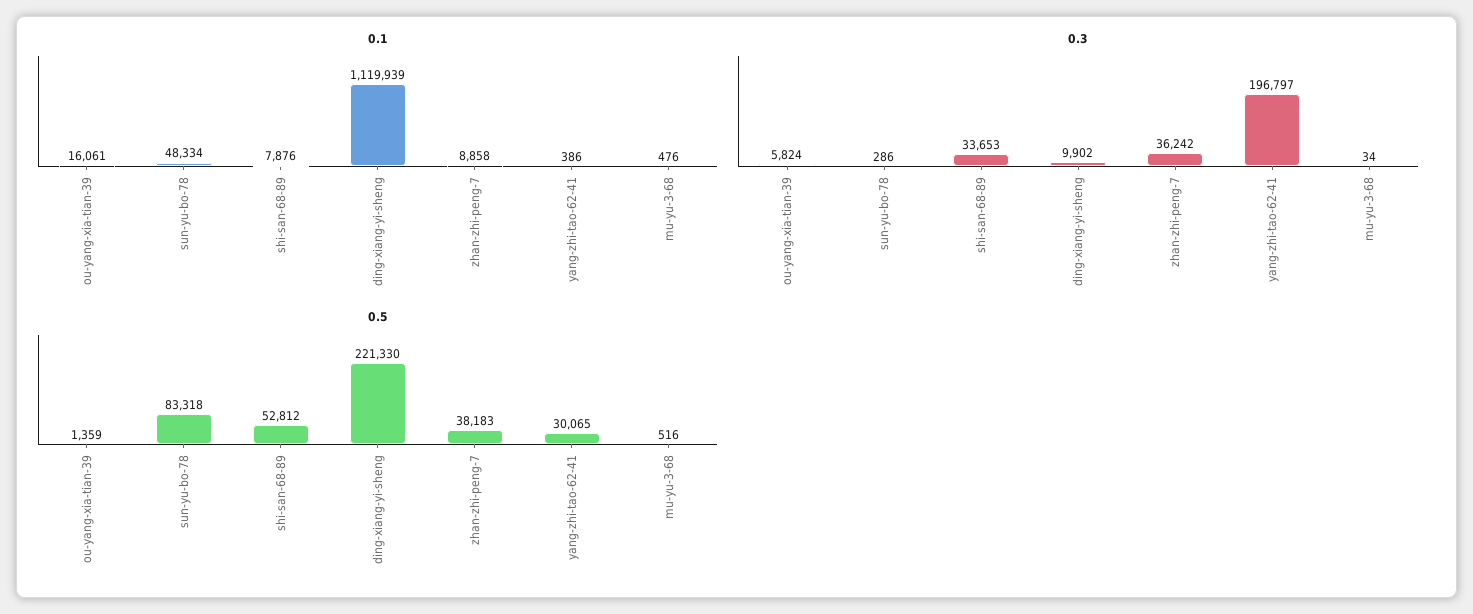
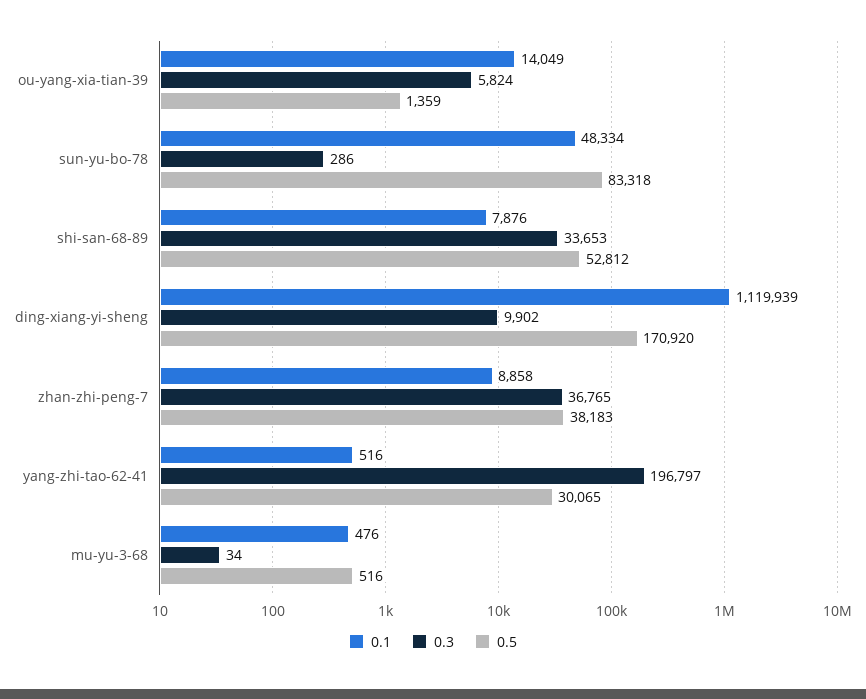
  {
    "0.1": {
-     "ou-yang-xia-tian-39": 16061,
+     "ou-yang-xia-tian-39": 14049,
      "sun-yu-bo-78": 48334,
      "shi-san-68-89": 7876,
      "ding-xiang-yi-sheng": 1119939,
      "zhan-zhi-peng-7": 8858,
-     "yang-zhi-tao-62-41": 386,
+     "yang-zhi-tao-62-41": 516,
      "mu-yu-3-68": 476
    },
    "0.3": {
      "ou-yang-xia-tian-39": 5824,
      "sun-yu-bo-78": 286,
      "shi-san-68-89": 33653,
      "ding-xiang-yi-sheng": 9902,
-     "zhan-zhi-peng-7": 36242,
+     "zhan-zhi-peng-7": 36765,
      "yang-zhi-tao-62-41": 196797,
      "mu-yu-3-68": 34
    },
    "0.5": {
      "ou-yang-xia-tian-39": 1359,
      "sun-yu-bo-78": 83318,
      "shi-san-68-89": 52812,
-     "ding-xiang-yi-sheng": 221330,
+     "ding-xiang-yi-sheng": 170920,
      "zhan-zhi-peng-7": 38183,
      "yang-zhi-tao-62-41": 30065,
      "mu-yu-3-68": 516
    }
  }

